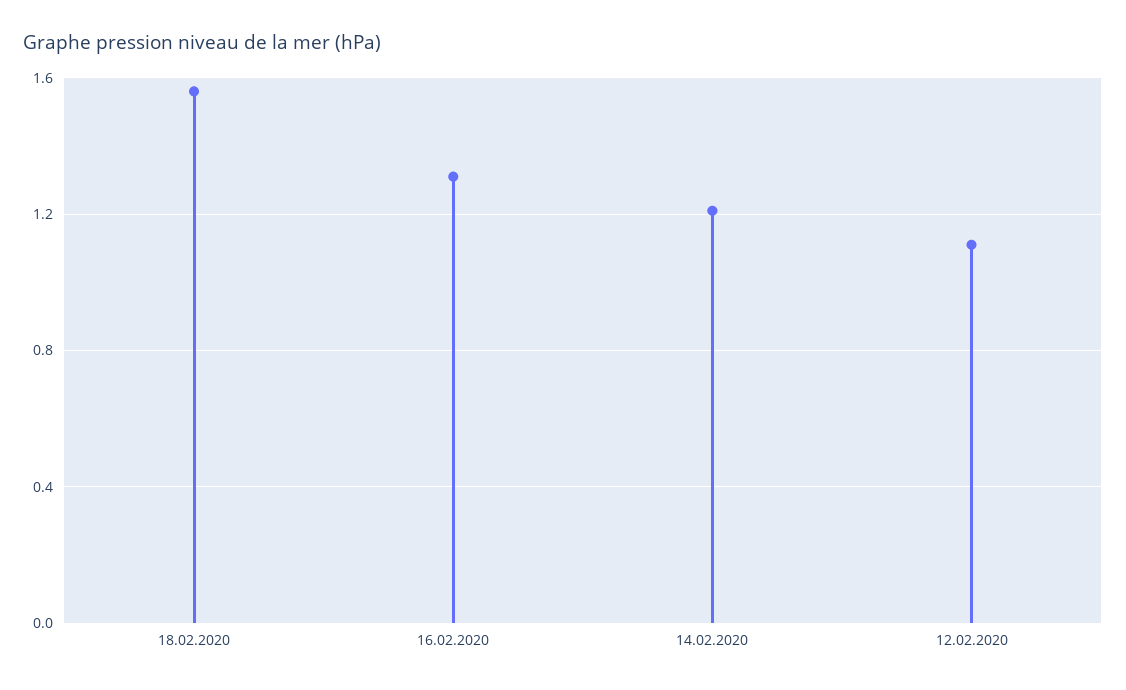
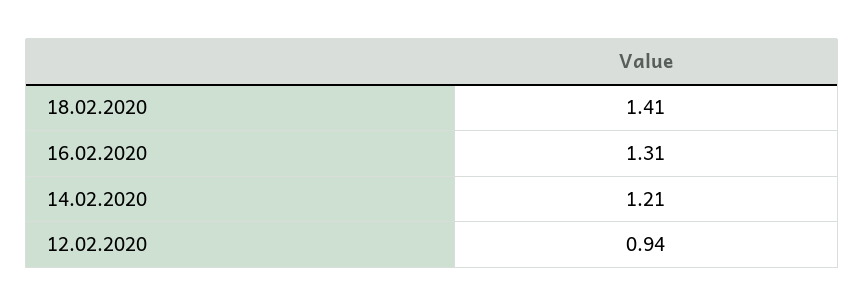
  {
-   "18.02.2020": 1.55,
+   "18.02.2020": 1.41,
    "16.02.2020": 1.31,
    "14.02.2020": 1.21,
-   "12.02.2020": 1.1
+   "12.02.2020": 0.94
  }

